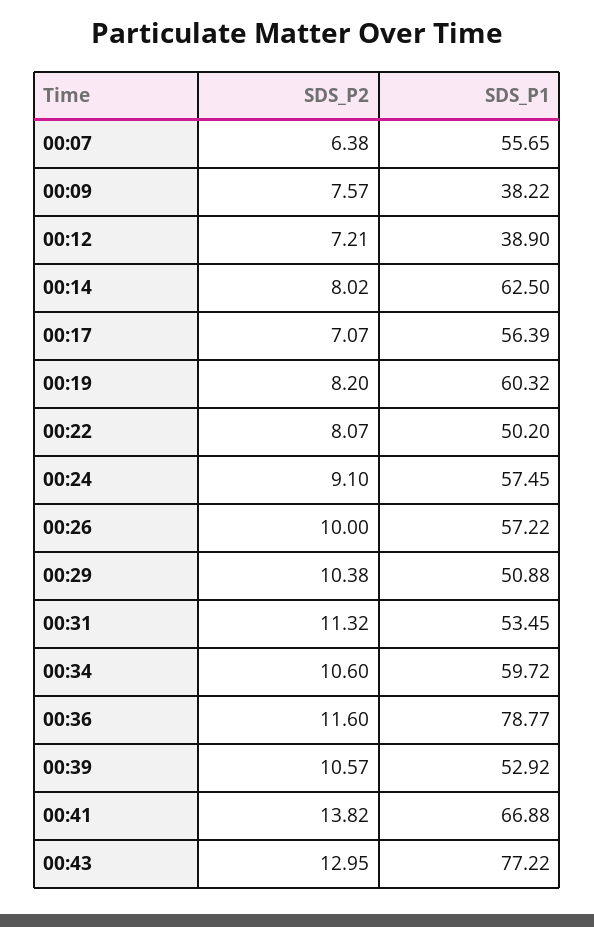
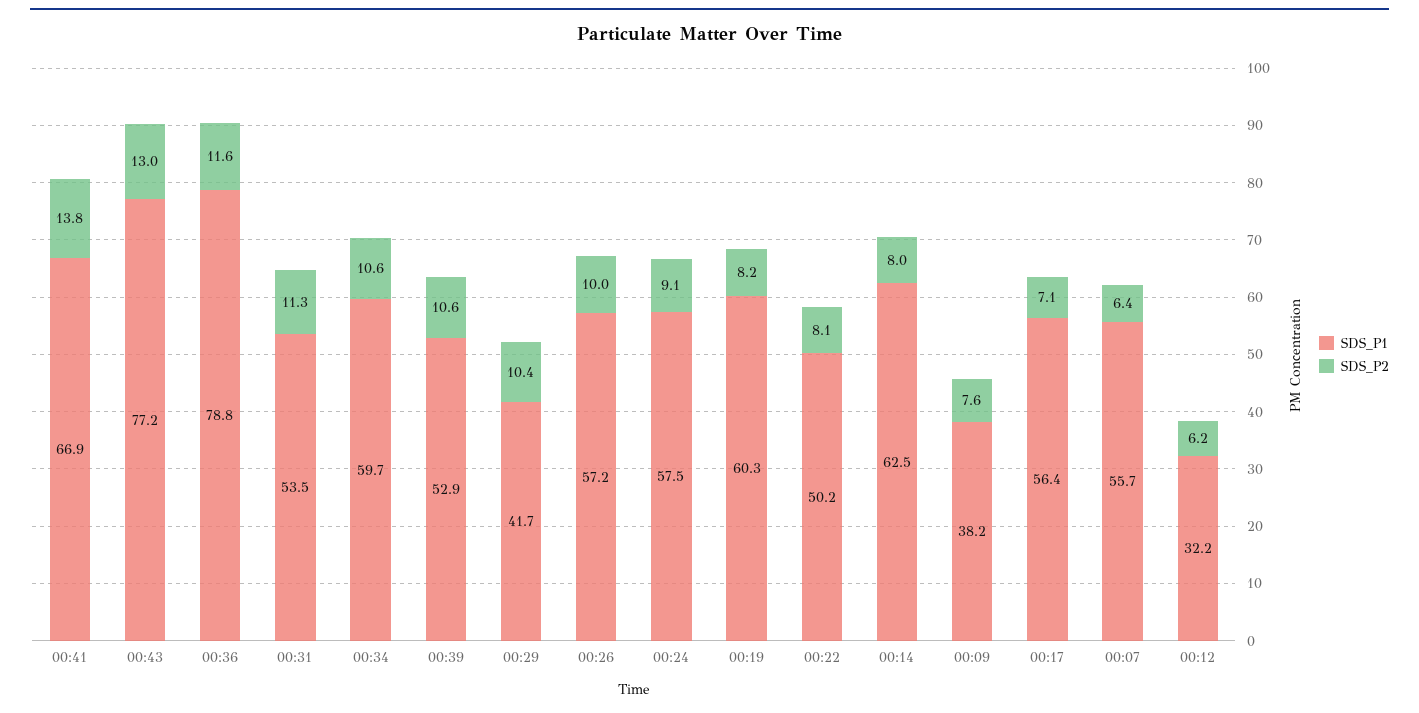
  {
    "SDS_P2": {
      "00:07": 6.38,
      "00:09": 7.57,
-     "00:12": 7.21,
+     "00:12": 6.2,
      "00:14": 8.02,
      "00:17": 7.07,
      "00:19": 8.2,
      "00:22": 8.07,
      "00:24": 9.1,
      "00:26": 10,
      "00:29": 10.38,
      "00:31": 11.32,
      "00:34": 10.6,
      "00:36": 11.6,
      "00:39": 10.57,
      "00:41": 13.82,
      "00:43": 12.95
    },
    "SDS_P1": {
      "00:07": 55.65,
      "00:09": 38.22,
-     "00:12": 38.9,
+     "00:12": 32.2,
      "00:14": 62.5,
      "00:17": 56.39,
      "00:19": 60.32,
      "00:22": 50.2,
      "00:24": 57.45,
      "00:26": 57.22,
-     "00:29": 50.88,
+     "00:29": 41.7,
      "00:31": 53.45,
      "00:34": 59.72,
      "00:36": 78.77,
      "00:39": 52.92,
      "00:41": 66.88,
      "00:43": 77.22
    }
  }

